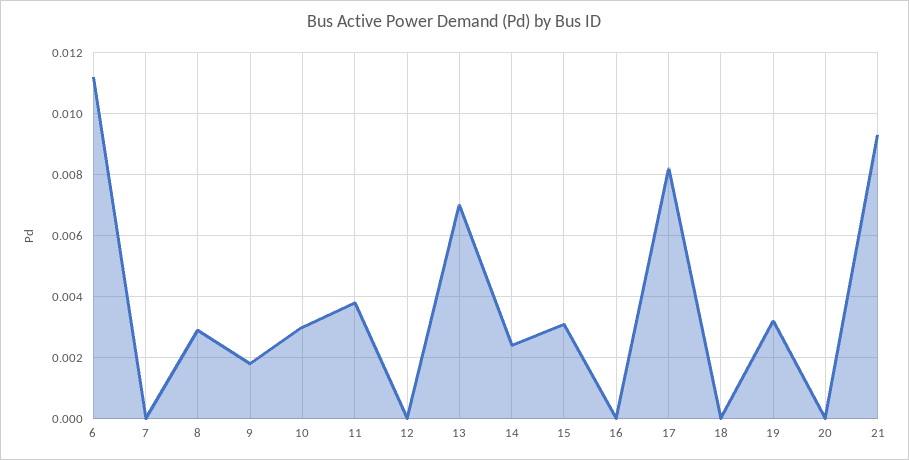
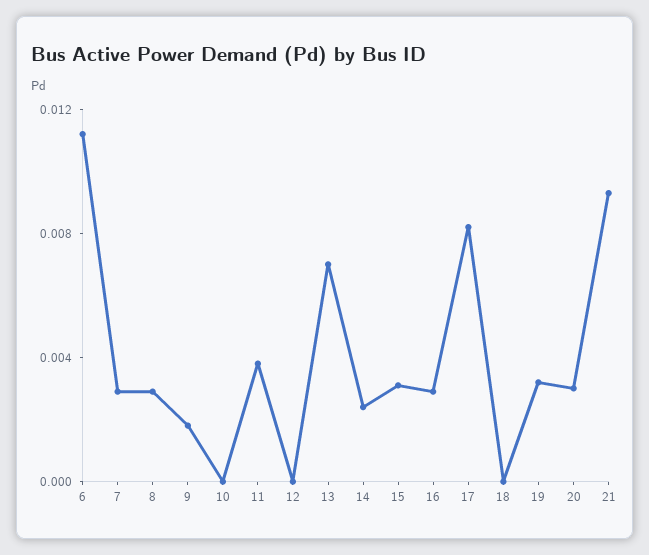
  {
    "6": 0.011,
-   "7": 0,
+   "7": 0.003,
    "8": 0.003,
    "9": 0.002,
-   "10": 0.003,
+   "10": 0,
    "11": 0.004,
    "12": 0,
    "13": 0.007,
    "14": 0.0025,
    "15": 0.003,
-   "16": 0,
+   "16": 0.003,
    "17": 0.008,
    "18": 0,
    "19": 0.003,
-   "20": 0,
+   "20": 0.003,
    "21": 0.0095
  }

